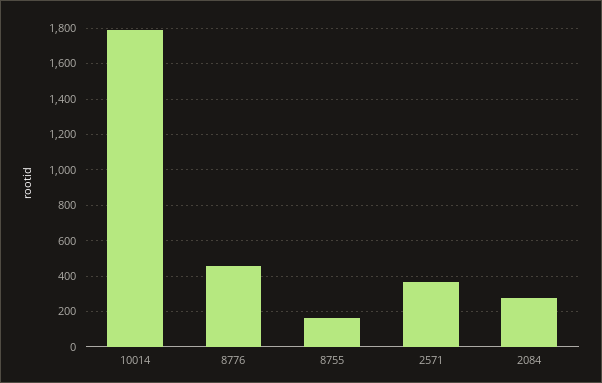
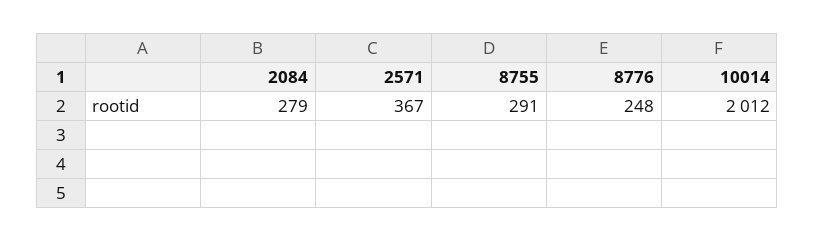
  {
-   "10014": 1800,
+   "10014": 2012,
-   "8776": 450,
+   "8776": 248,
-   "8755": 150,
+   "8755": 291,
    "2571": 367,
    "2084": 279
  }

